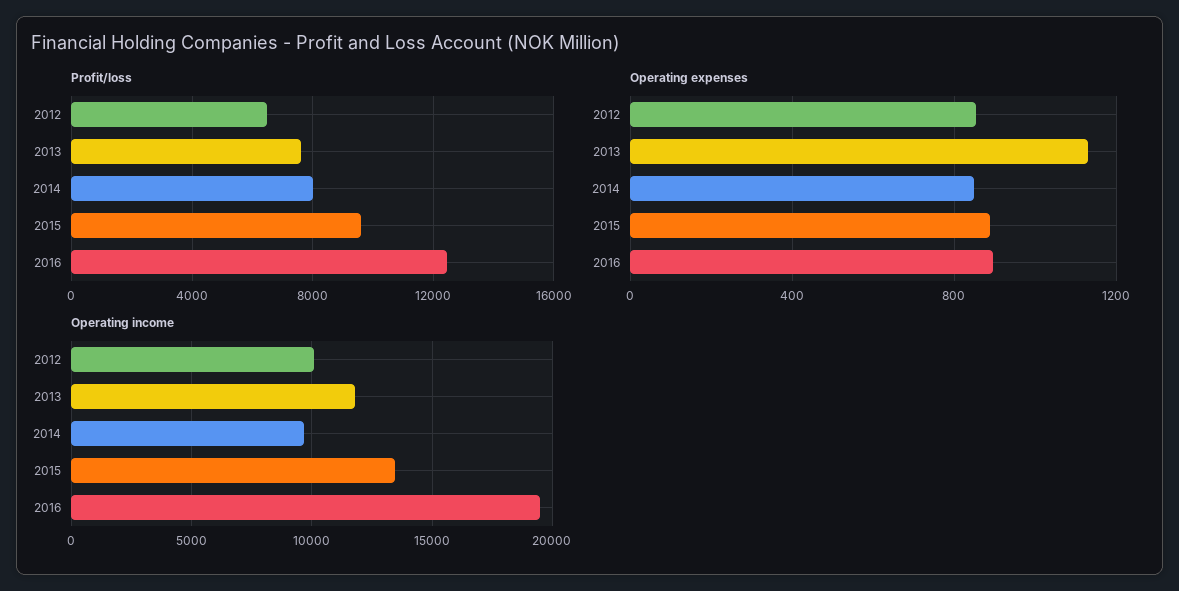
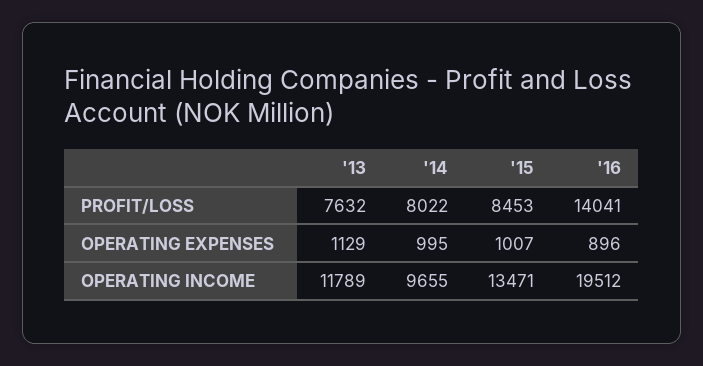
  {
    "Profit/loss": {
-     "2012": 6500,
      "2013": 7632,
      "2014": 8022,
-     "2015": 9500,
+     "2015": 8453,
-     "2016": 12500
+     "2016": 14041
    },
    "Operating expenses": {
-     "2012": 850,
      "2013": 1129,
-     "2014": 850,
+     "2014": 995,
-     "2015": 900,
+     "2015": 1007,
      "2016": 896
    },
    "Operating income": {
-     "2012": 10000,
      "2013": 11789,
      "2014": 9655,
      "2015": 13471,
      "2016": 19512
    }
  }

